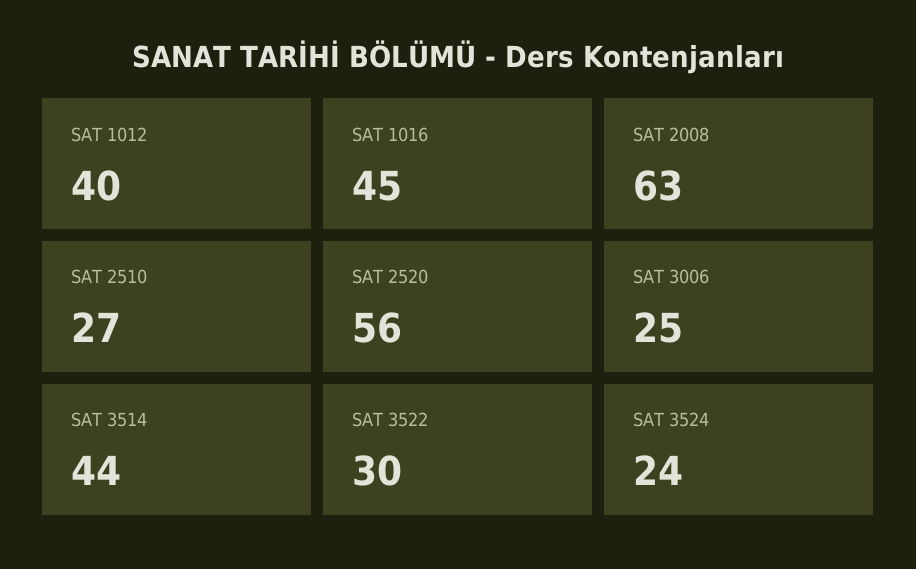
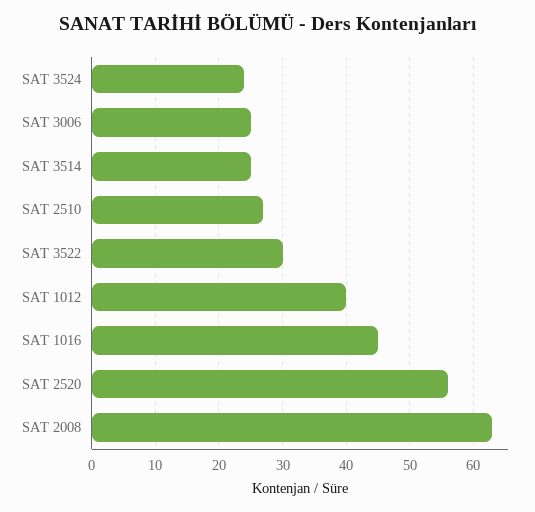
  {
    "SAT 1012": 40,
    "SAT 1016": 45,
    "SAT 2008": 63,
    "SAT 2510": 27,
    "SAT 2520": 56,
    "SAT 3006": 25,
-   "SAT 3514": 44,
+   "SAT 3514": 25,
    "SAT 3522": 30,
    "SAT 3524": 24
  }

